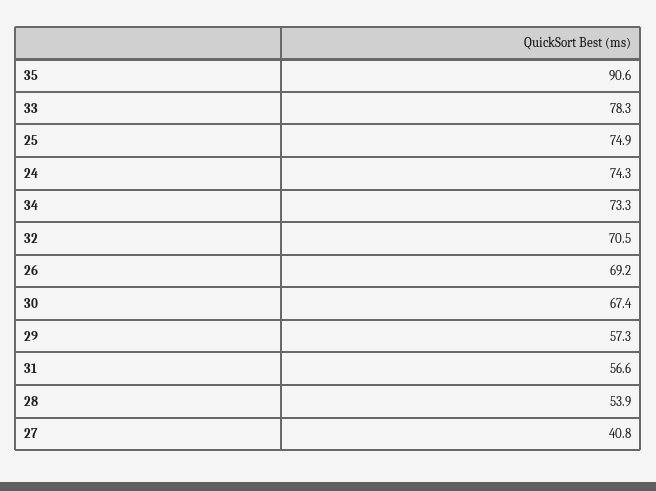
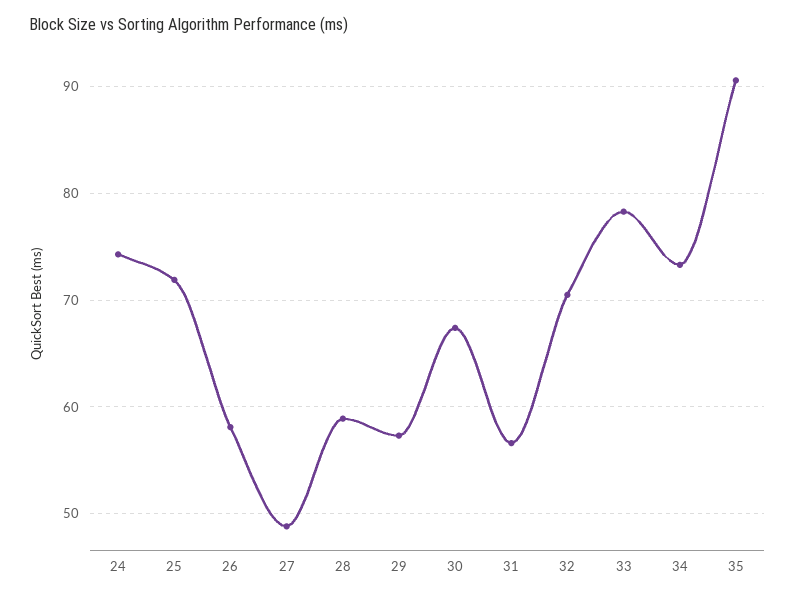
  {
    "35": 90.6,
    "33": 78.3,
-   "25": 74.9,
+   "25": 72,
    "24": 74.3,
    "34": 73.3,
    "32": 70.5,
-   "26": 69.2,
+   "26": 58,
    "30": 67.4,
    "29": 57.3,
    "31": 56.6,
-   "28": 53.9,
+   "28": 59,
-   "27": 40.8
+   "27": 49
  }

